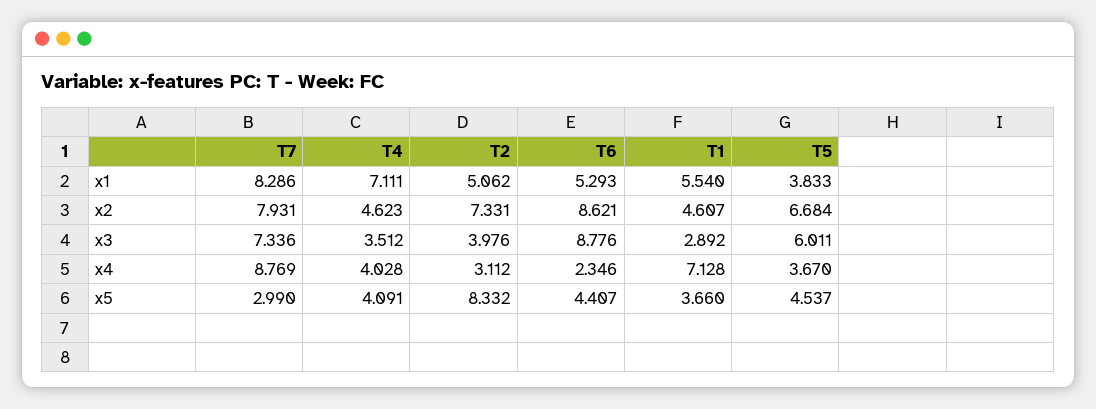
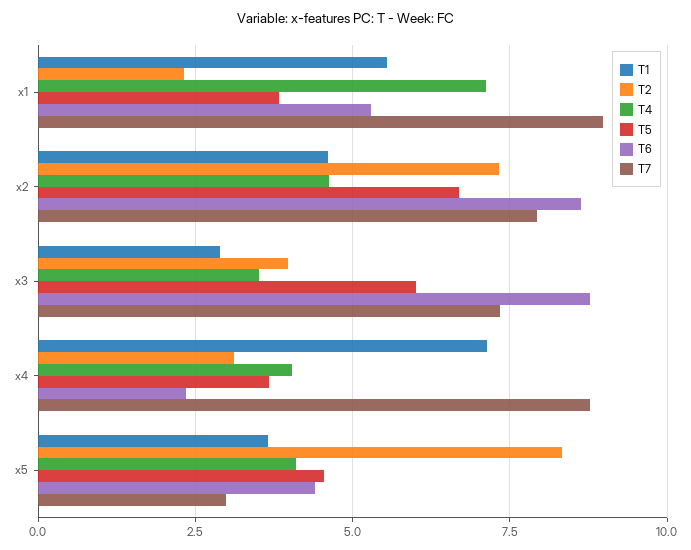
  {
    "T7": {
-     "x1": 8.286,
+     "x1": 9,
      "x2": 7.931,
      "x3": 7.336,
      "x4": 8.769,
      "x5": 2.99
    },
    "T4": {
      "x1": 7.111,
      "x2": 4.623,
      "x3": 3.512,
      "x4": 4.028,
      "x5": 4.091
    },
    "T2": {
-     "x1": 5.062,
+     "x1": 2.25,
      "x2": 7.331,
      "x3": 3.976,
      "x4": 3.112,
      "x5": 8.332
    },
    "T6": {
      "x1": 5.293,
      "x2": 8.621,
      "x3": 8.776,
      "x4": 2.346,
      "x5": 4.407
    },
    "T1": {
      "x1": 5.54,
      "x2": 4.607,
      "x3": 2.892,
      "x4": 7.128,
      "x5": 3.66
    },
    "T5": {
      "x1": 3.833,
      "x2": 6.684,
      "x3": 6.011,
      "x4": 3.67,
      "x5": 4.537
    }
  }

